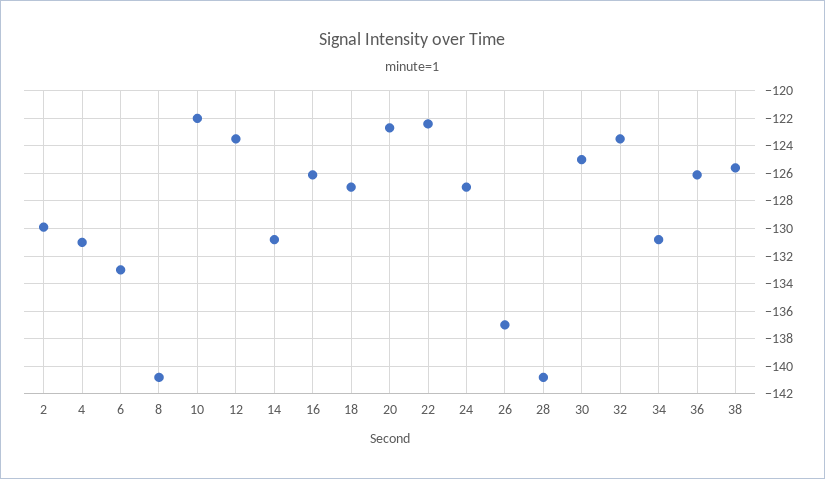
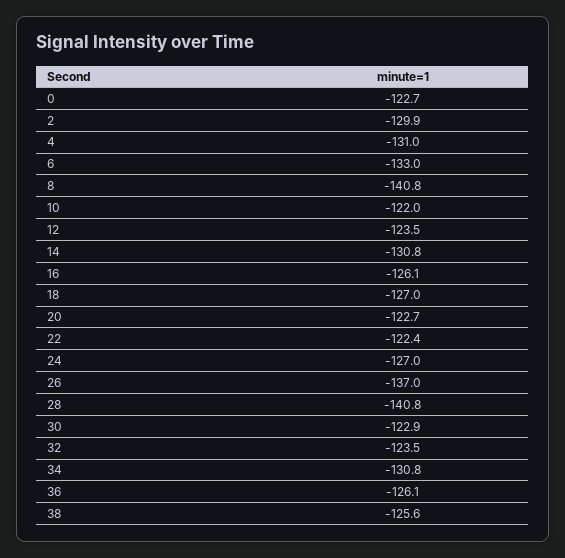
  {
    "2": -129.9,
    "4": -131,
    "6": -133,
    "8": -140.8,
    "10": -122,
    "12": -123.5,
    "14": -130.8,
    "16": -126.1,
    "18": -127,
    "20": -122.7,
    "22": -122.4,
    "24": -127,
    "26": -137,
    "28": -140.8,
-   "30": -125,
+   "30": -122.9,
    "32": -123.5,
    "34": -130.8,
    "36": -126.1,
-   "38": -125.6
+   "38": -125.6,
+   "0": -122.7
  }

